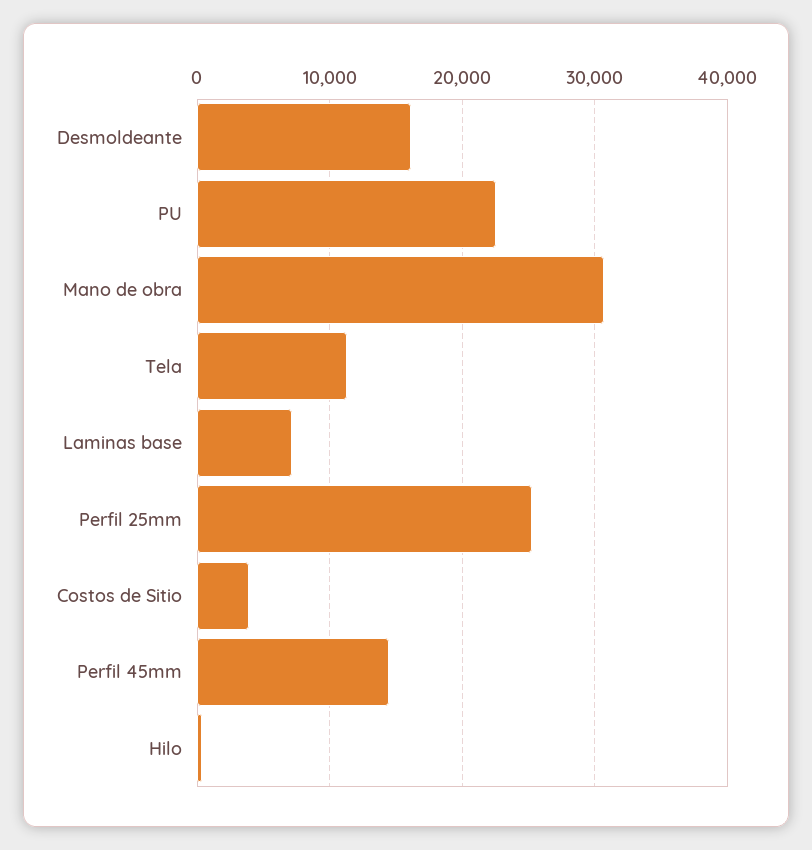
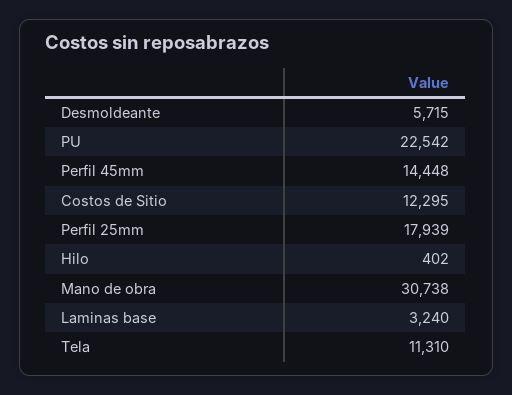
  {
-   "Desmoldeante": 16000,
+   "Desmoldeante": 5715,
    "PU": 22542,
    "Mano de obra": 30738,
    "Tela": 11310,
-   "Laminas base": 7000,
+   "Laminas base": 3240,
-   "Perfil 25mm": 25000,
+   "Perfil 25mm": 17939,
-   "Costos de Sitio": 4000,
+   "Costos de Sitio": 12295,
    "Perfil 45mm": 14448,
    "Hilo": 402
  }

